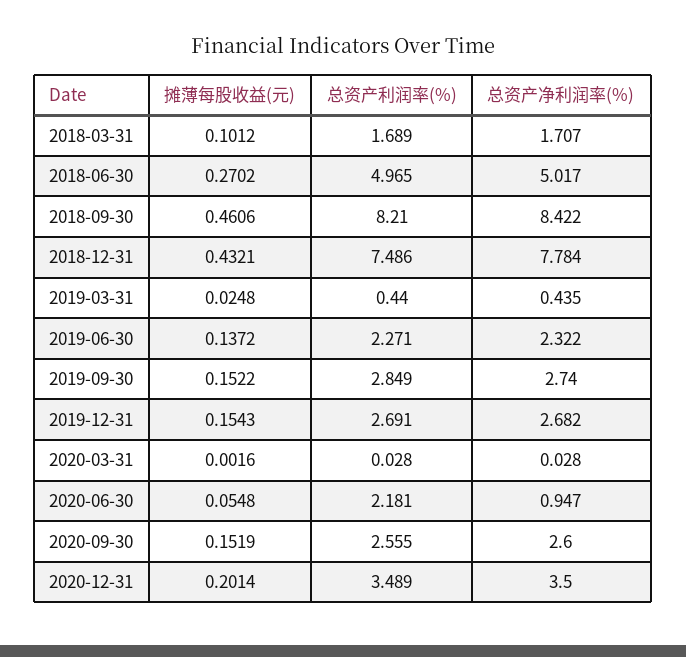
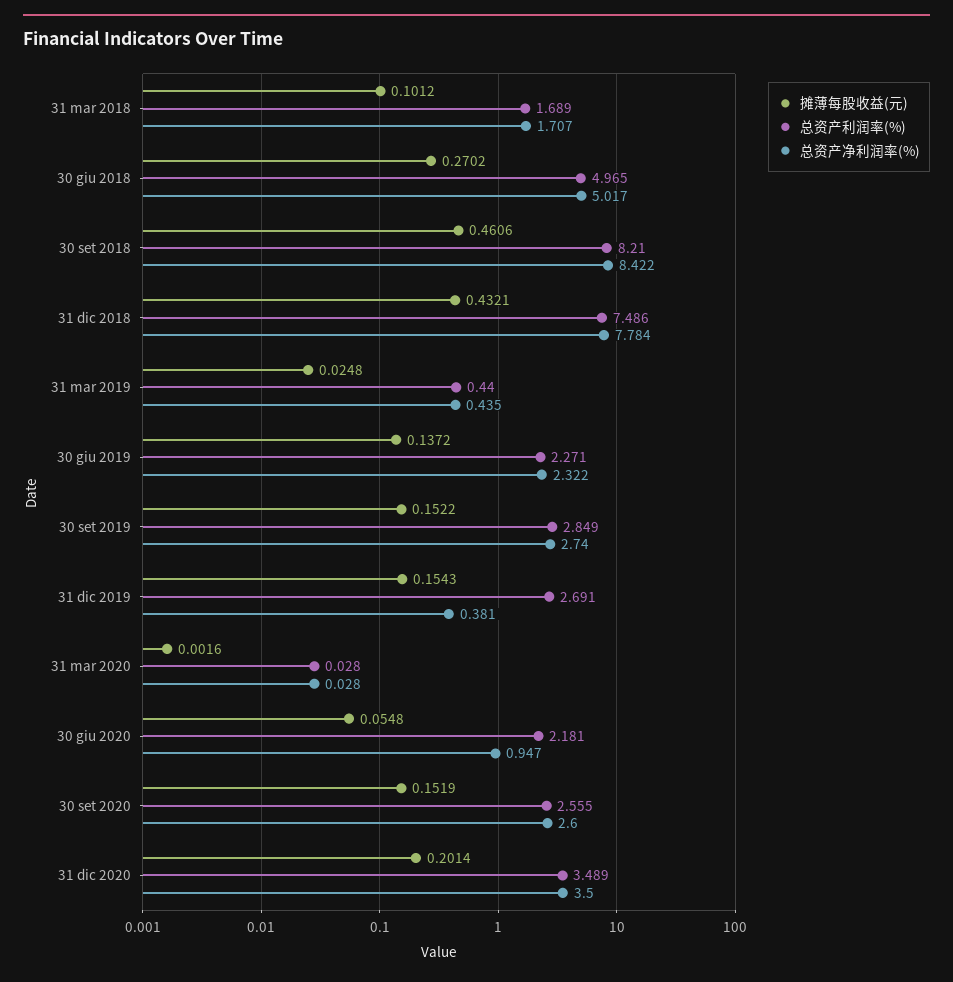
  {
    "摊薄每股收益(元)": {
      "2018-03-31": 0.1012,
      "2018-06-30": 0.2702,
      "2018-09-30": 0.4606,
      "2018-12-31": 0.4321,
      "2019-03-31": 0.0248,
      "2019-06-30": 0.1372,
      "2019-09-30": 0.1522,
      "2019-12-31": 0.1543,
      "2020-03-31": 0.0016,
      "2020-06-30": 0.0548,
      "2020-09-30": 0.1519,
      "2020-12-31": 0.2014
    },
    "总资产利润率(%)": {
      "2018-03-31": 1.689,
      "2018-06-30": 4.965,
      "2018-09-30": 8.21,
      "2018-12-31": 7.486,
      "2019-03-31": 0.44,
      "2019-06-30": 2.271,
      "2019-09-30": 2.849,
      "2019-12-31": 2.691,
      "2020-03-31": 0.028,
      "2020-06-30": 2.181,
      "2020-09-30": 2.555,
      "2020-12-31": 3.489
    },
    "总资产净利润率(%)": {
      "2018-03-31": 1.707,
      "2018-06-30": 5.017,
      "2018-09-30": 8.422,
      "2018-12-31": 7.784,
      "2019-03-31": 0.435,
      "2019-06-30": 2.322,
      "2019-09-30": 2.74,
-     "2019-12-31": 2.682,
+     "2019-12-31": 0.381,
      "2020-03-31": 0.028,
      "2020-06-30": 0.947,
      "2020-09-30": 2.6,
      "2020-12-31": 3.5
    }
  }

